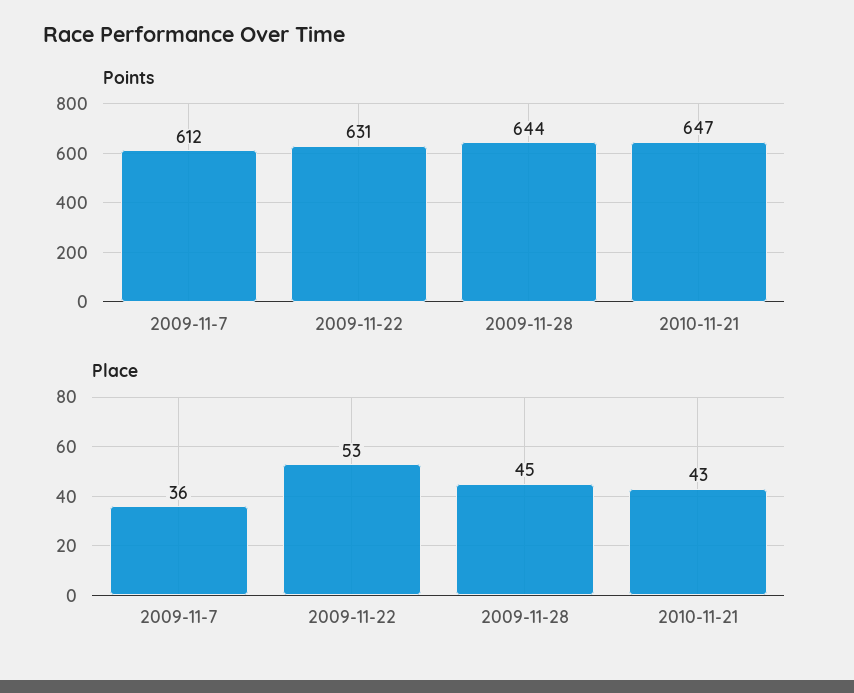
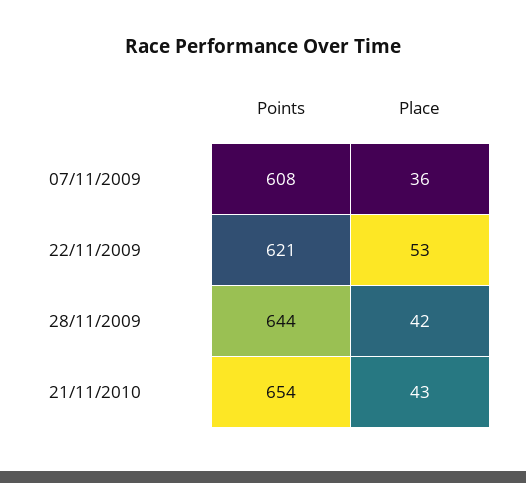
  {
    "Points": {
-     "2009-11-7": 612,
+     "2009-11-7": 608,
-     "2009-11-22": 631,
+     "2009-11-22": 621,
      "2009-11-28": 644,
-     "2010-11-21": 647
+     "2010-11-21": 654
    },
    "Place": {
      "2009-11-7": 36,
      "2009-11-22": 53,
-     "2009-11-28": 45,
+     "2009-11-28": 42,
      "2010-11-21": 43
    }
  }

